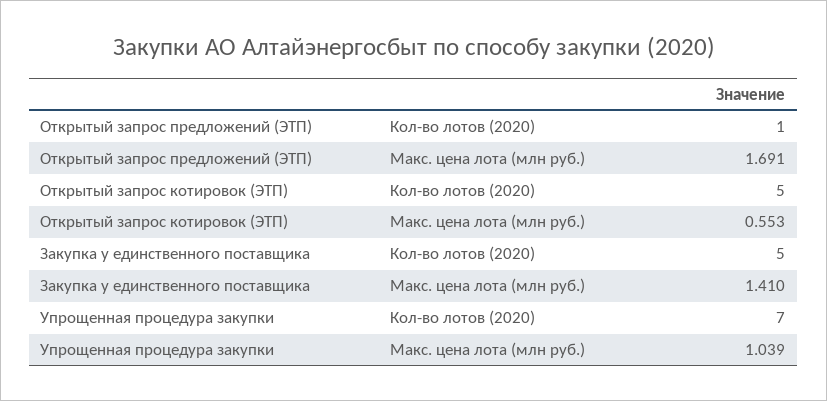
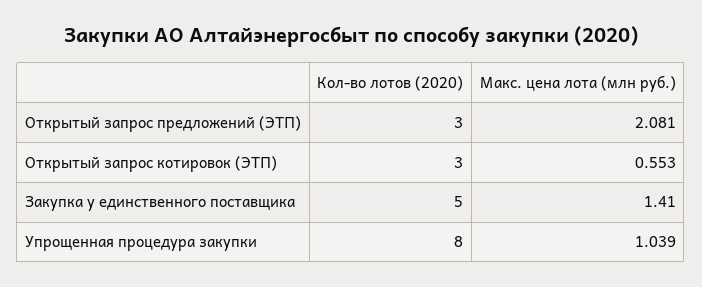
  {
    "Открытый запрос предложений (ЭТП)": {
-     "Кол-во лотов (2020)": 1,
+     "Кол-во лотов (2020)": 3,
-     "Макс. цена лота (млн руб.)": 1.691
+     "Макс. цена лота (млн руб.)": 2.081
    },
    "Открытый запрос котировок (ЭТП)": {
-     "Кол-во лотов (2020)": 5,
+     "Кол-во лотов (2020)": 3,
      "Макс. цена лота (млн руб.)": 0.553
    },
    "Закупка у единственного поставщика": {
      "Кол-во лотов (2020)": 5,
      "Макс. цена лота (млн руб.)": 1.41
    },
    "Упрощенная процедура закупки": {
-     "Кол-во лотов (2020)": 7,
+     "Кол-во лотов (2020)": 8,
      "Макс. цена лота (млн руб.)": 1.039
    }
  }

